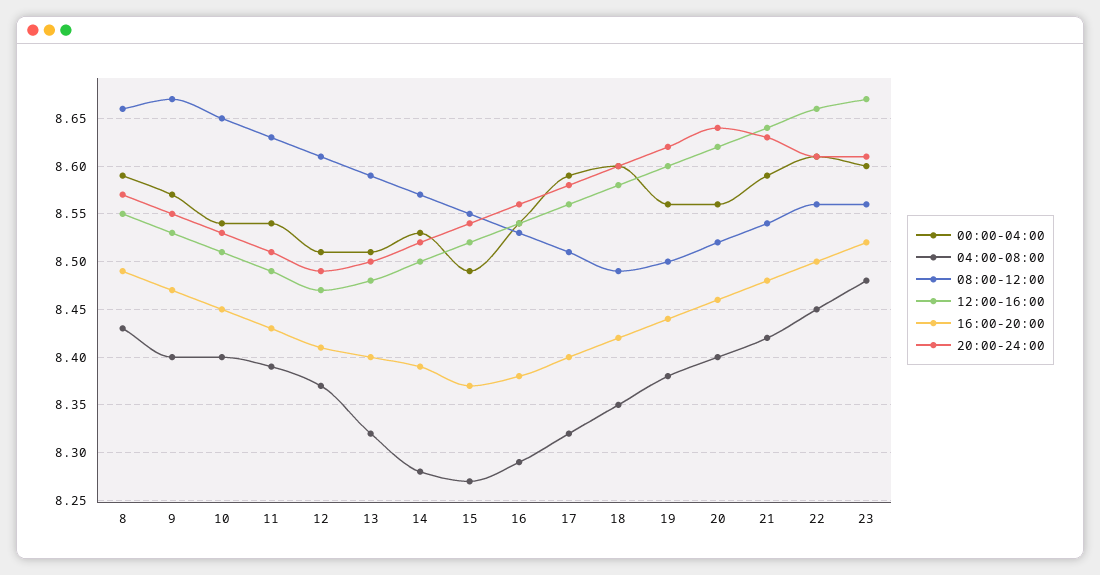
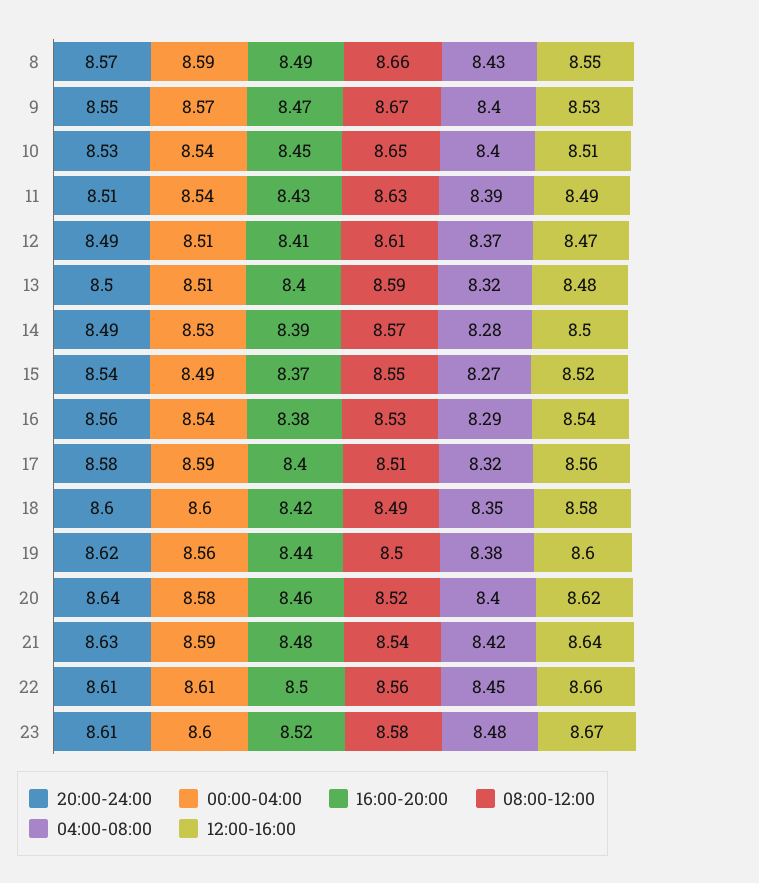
  {
    "00:00-04:00": {
      "8": 8.59,
      "9": 8.57,
      "10": 8.54,
      "11": 8.54,
      "12": 8.51,
      "13": 8.51,
      "14": 8.53,
      "15": 8.49,
      "16": 8.54,
      "17": 8.59,
      "18": 8.6,
      "19": 8.56,
-     "20": 8.56,
+     "20": 8.58,
      "21": 8.59,
      "22": 8.61,
      "23": 8.6
    },
    "04:00-08:00": {
      "8": 8.43,
      "9": 8.4,
      "10": 8.4,
      "11": 8.39,
      "12": 8.37,
      "13": 8.32,
      "14": 8.28,
      "15": 8.27,
      "16": 8.29,
      "17": 8.32,
      "18": 8.35,
      "19": 8.38,
      "20": 8.4,
      "21": 8.42,
      "22": 8.45,
      "23": 8.48
    },
    "08:00-12:00": {
      "8": 8.66,
      "9": 8.67,
      "10": 8.65,
      "11": 8.63,
      "12": 8.61,
      "13": 8.59,
      "14": 8.57,
      "15": 8.55,
      "16": 8.53,
      "17": 8.51,
      "18": 8.49,
      "19": 8.5,
      "20": 8.52,
      "21": 8.54,
      "22": 8.56,
-     "23": 8.56
+     "23": 8.58
    },
    "12:00-16:00": {
      "8": 8.55,
      "9": 8.53,
      "10": 8.51,
      "11": 8.49,
      "12": 8.47,
      "13": 8.48,
      "14": 8.5,
      "15": 8.52,
      "16": 8.54,
      "17": 8.56,
      "18": 8.58,
      "19": 8.6,
      "20": 8.62,
      "21": 8.64,
      "22": 8.66,
      "23": 8.67
    },
    "16:00-20:00": {
      "8": 8.49,
      "9": 8.47,
      "10": 8.45,
      "11": 8.43,
      "12": 8.41,
      "13": 8.4,
      "14": 8.39,
      "15": 8.37,
      "16": 8.38,
      "17": 8.4,
      "18": 8.42,
      "19": 8.44,
      "20": 8.46,
      "21": 8.48,
      "22": 8.5,
      "23": 8.52
    },
    "20:00-24:00": {
      "8": 8.57,
      "9": 8.55,
      "10": 8.53,
      "11": 8.51,
      "12": 8.49,
      "13": 8.5,
-     "14": 8.52,
+     "14": 8.49,
      "15": 8.54,
      "16": 8.56,
      "17": 8.58,
      "18": 8.6,
      "19": 8.62,
      "20": 8.64,
      "21": 8.63,
      "22": 8.61,
      "23": 8.61
    }
  }

